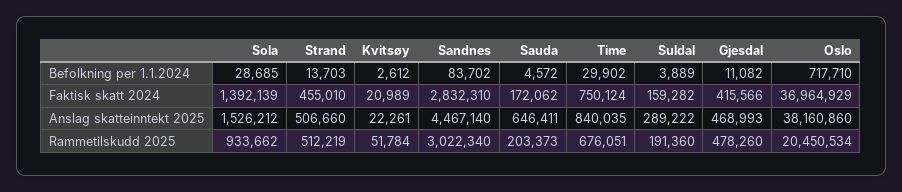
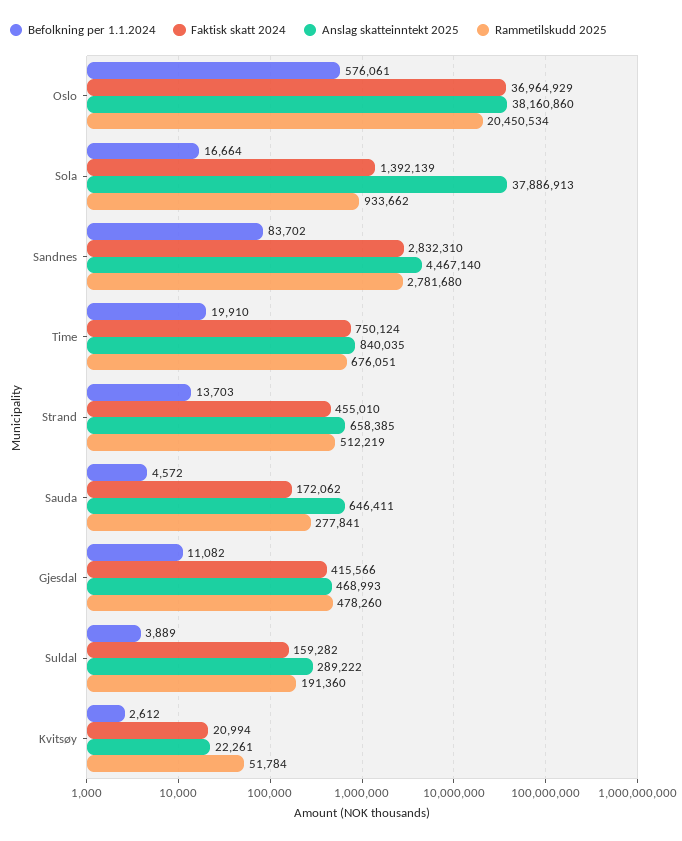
  {
    "Befolkning per 1.1.2024": {
-     "Sola": 28685,
+     "Sola": 16664,
      "Strand": 13703,
      "Kvitsøy": 2612,
      "Sandnes": 83702,
      "Sauda": 4572,
-     "Time": 29902,
+     "Time": 19910,
      "Suldal": 3889,
      "Gjesdal": 11082,
-     "Oslo": 717710
+     "Oslo": 576061
    },
    "Faktisk skatt 2024": {
      "Sola": 1392139,
      "Strand": 455010,
-     "Kvitsøy": 20989,
+     "Kvitsøy": 20994,
      "Sandnes": 2832310,
      "Sauda": 172062,
      "Time": 750124,
      "Suldal": 159282,
      "Gjesdal": 415566,
      "Oslo": 36964929
    },
    "Anslag skatteinntekt 2025": {
-     "Sola": 1526212,
+     "Sola": 37886913,
-     "Strand": 506660,
+     "Strand": 658385,
      "Kvitsøy": 22261,
      "Sandnes": 4467140,
      "Sauda": 646411,
      "Time": 840035,
      "Suldal": 289222,
      "Gjesdal": 468993,
      "Oslo": 38160860
    },
    "Rammetilskudd 2025": {
      "Sola": 933662,
      "Strand": 512219,
      "Kvitsøy": 51784,
-     "Sandnes": 3022340,
+     "Sandnes": 2781680,
-     "Sauda": 203373,
+     "Sauda": 277841,
      "Time": 676051,
      "Suldal": 191360,
      "Gjesdal": 478260,
      "Oslo": 20450534
    }
  }

